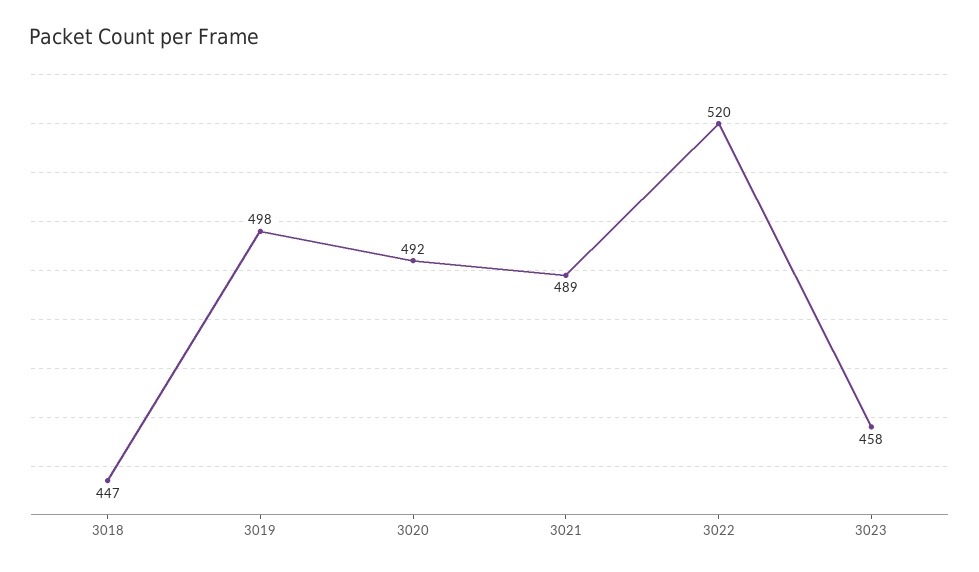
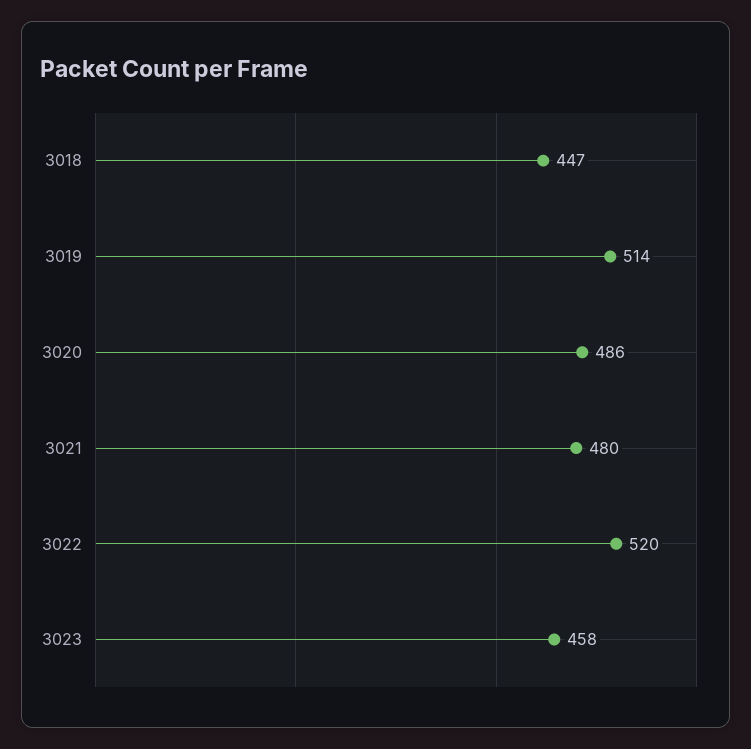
  {
    "3018": 447,
-   "3019": 498,
+   "3019": 514,
-   "3020": 492,
+   "3020": 486,
-   "3021": 489,
+   "3021": 480,
    "3022": 520,
    "3023": 458
  }

